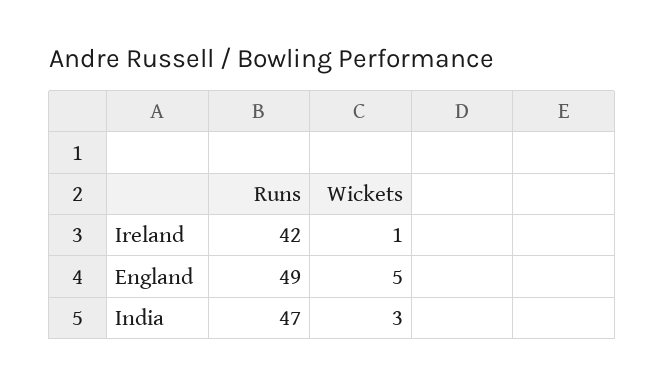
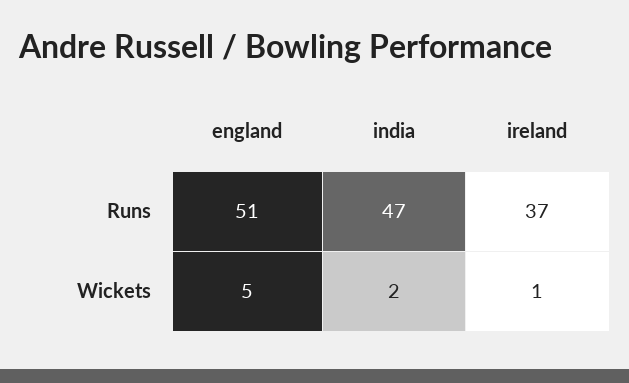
  {
    "Runs": {
-     "Ireland": 42,
+     "Ireland": 37,
-     "England": 49,
+     "England": 51,
      "India": 47
    },
    "Wickets": {
      "Ireland": 1,
      "England": 5,
-     "India": 3
+     "India": 2
    }
  }

